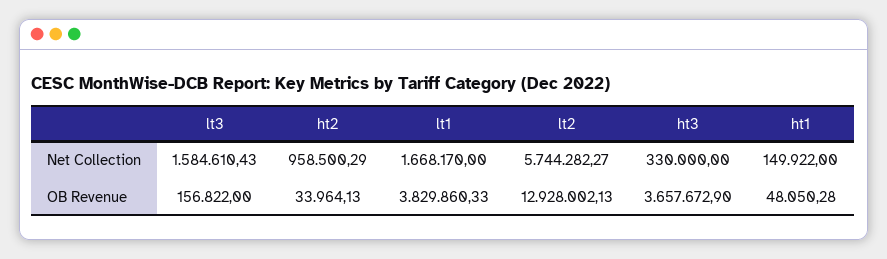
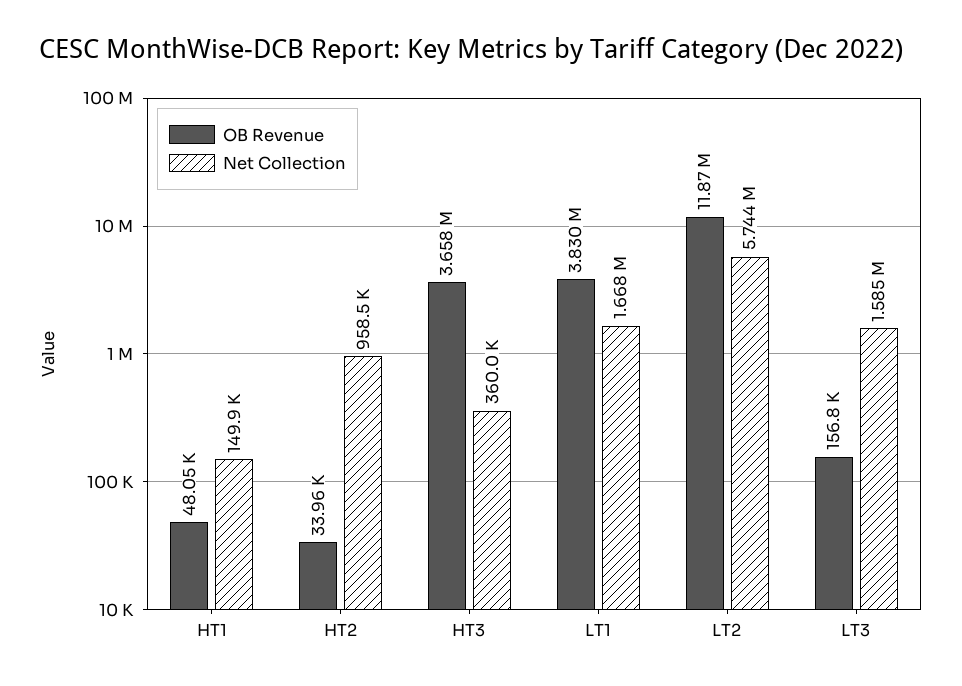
  {
    "Net Collection": {
      "lt3": 1584610.43,
      "ht2": 958500.29,
      "lt1": 1668170,
      "lt2": 5744282.27,
-     "ht3": 330000,
+     "ht3": 360000,
      "ht1": 149922
    },
    "OB Revenue": {
      "lt3": 156822,
      "ht2": 33964.13,
      "lt1": 3829860.33,
-     "lt2": 12928002.13,
+     "lt2": 11870000,
      "ht3": 3657672.9,
      "ht1": 48050.28
    }
  }

